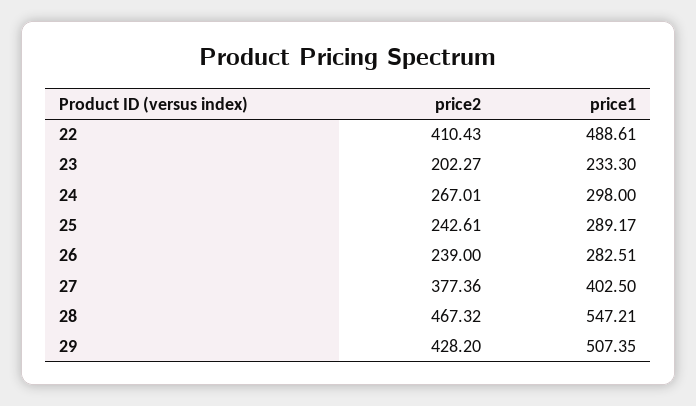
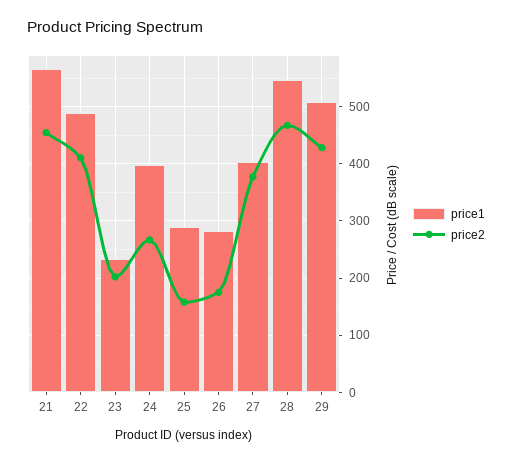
  {
    "price2": {
      "22": 410.43,
      "23": 202.27,
      "24": 267.01,
-     "25": 242.61,
+     "25": 160,
-     "26": 239,
+     "26": 180,
      "27": 377.36,
      "28": 467.32,
-     "29": 428.2
+     "29": 428.2,
+     "21": 460
    },
    "price1": {
      "22": 488.61,
      "23": 233.3,
-     "24": 298,
+     "24": 400,
      "25": 289.17,
      "26": 282.51,
      "27": 402.5,
      "28": 547.21,
-     "29": 507.35
+     "29": 507.35,
+     "21": 560
    }
  }

